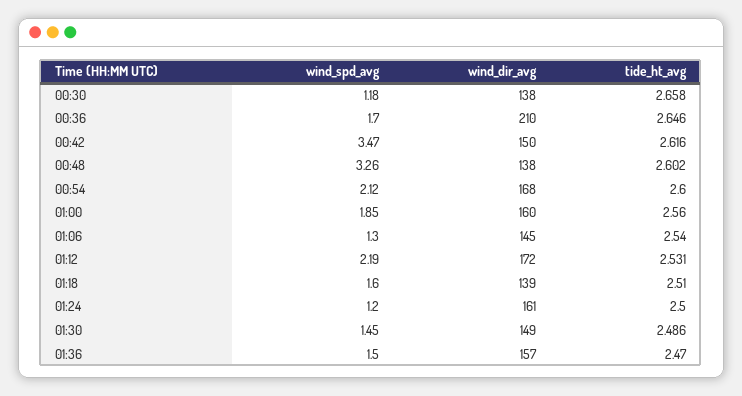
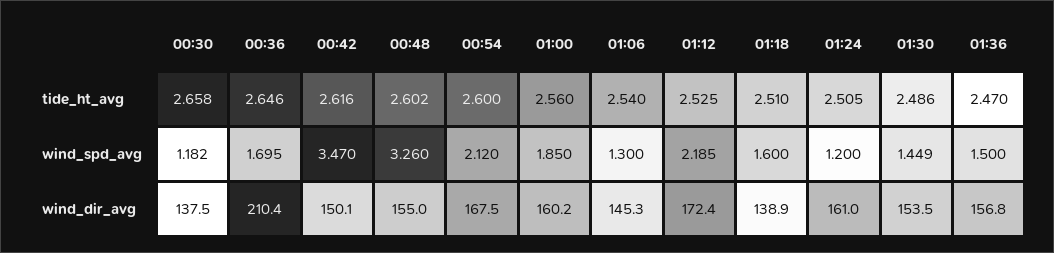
  {
    "wind_spd_avg": {
      "00:30": 1.182,
      "00:36": 1.695,
      "00:42": 3.47,
      "00:48": 3.26,
      "00:54": 2.12,
      "01:00": 1.85,
      "01:06": 1.3,
      "01:12": 2.185,
      "01:18": 1.6,
      "01:24": 1.2,
      "01:30": 1.449,
      "01:36": 1.5
    },
    "wind_dir_avg": {
      "00:30": 137.5,
      "00:36": 210.4,
      "00:42": 150.1,
-     "00:48": 138,
+     "00:48": 155,
      "00:54": 167.5,
      "01:00": 160.2,
      "01:06": 145.3,
      "01:12": 172.4,
      "01:18": 138.9,
      "01:24": 161,
-     "01:30": 149,
+     "01:30": 153.5,
      "01:36": 156.8
    },
    "tide_ht_avg": {
      "00:30": 2.658,
      "00:36": 2.646,
      "00:42": 2.616,
      "00:48": 2.602,
      "00:54": 2.6,
      "01:00": 2.56,
      "01:06": 2.54,
-     "01:12": 2.531,
+     "01:12": 2.525,
      "01:18": 2.51,
-     "01:24": 2.5,
+     "01:24": 2.505,
      "01:30": 2.486,
      "01:36": 2.47
    }
  }

